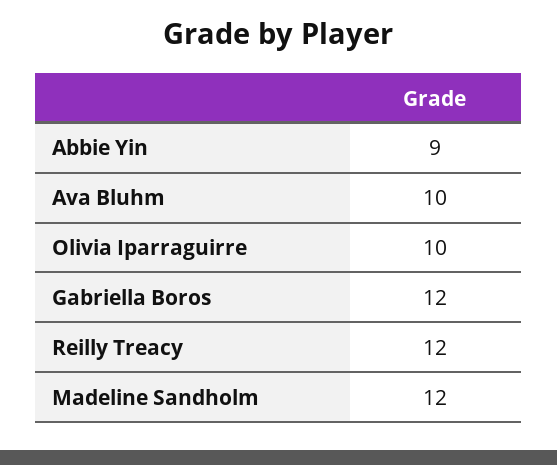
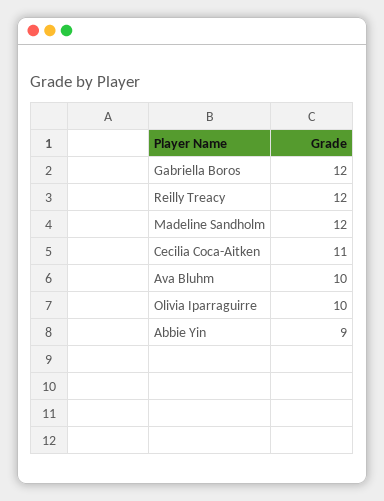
  {
    "Abbie Yin": 9,
    "Ava Bluhm": 10,
    "Olivia Iparraguirre": 10,
    "Gabriella Boros": 12,
    "Reilly Treacy": 12,
-   "Madeline Sandholm": 12
+   "Madeline Sandholm": 12,
+   "Cecilia Coca-Aitken": 11
  }

